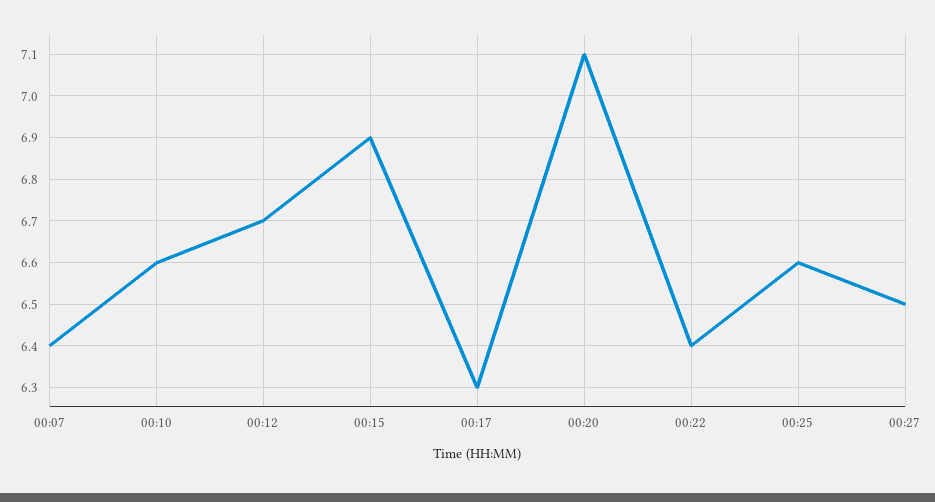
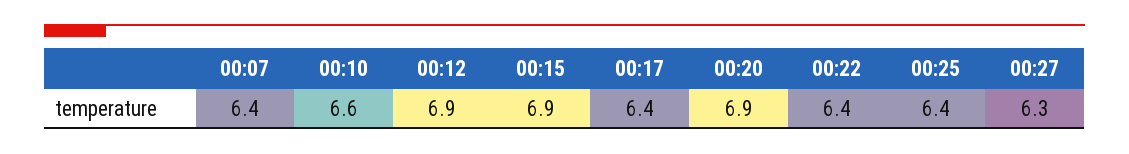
  {
    "00:07": 6.4,
    "00:10": 6.6,
-   "00:12": 6.7,
+   "00:12": 6.9,
    "00:15": 6.9,
-   "00:17": 6.3,
+   "00:17": 6.4,
-   "00:20": 7.1,
+   "00:20": 6.9,
    "00:22": 6.4,
-   "00:25": 6.6,
+   "00:25": 6.4,
-   "00:27": 6.5
+   "00:27": 6.3
  }

